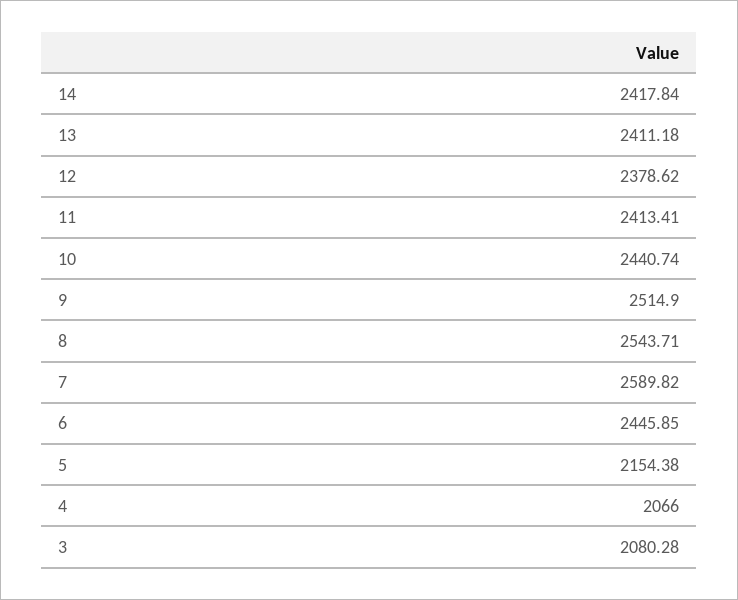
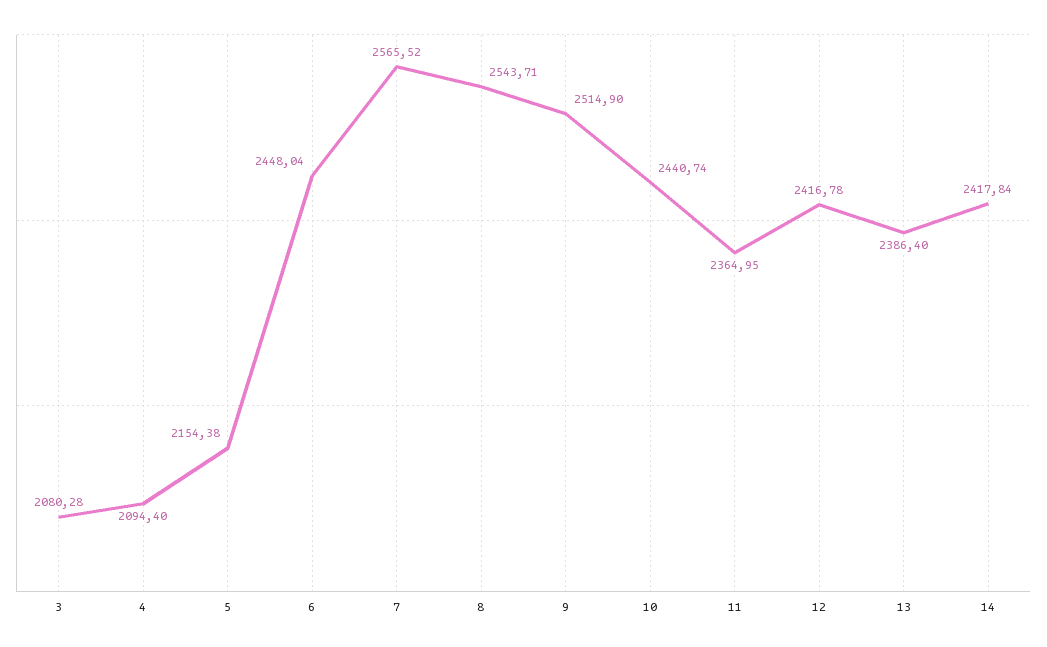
  {
    "14": 2417.84,
-   "13": 2411.18,
+   "13": 2386.4,
-   "12": 2378.62,
+   "12": 2416.78,
-   "11": 2413.41,
+   "11": 2364.95,
    "10": 2440.74,
    "9": 2514.9,
    "8": 2543.71,
-   "7": 2589.82,
+   "7": 2565.52,
-   "6": 2445.85,
+   "6": 2448.04,
    "5": 2154.38,
-   "4": 2066,
+   "4": 2094.4,
    "3": 2080.28
  }

